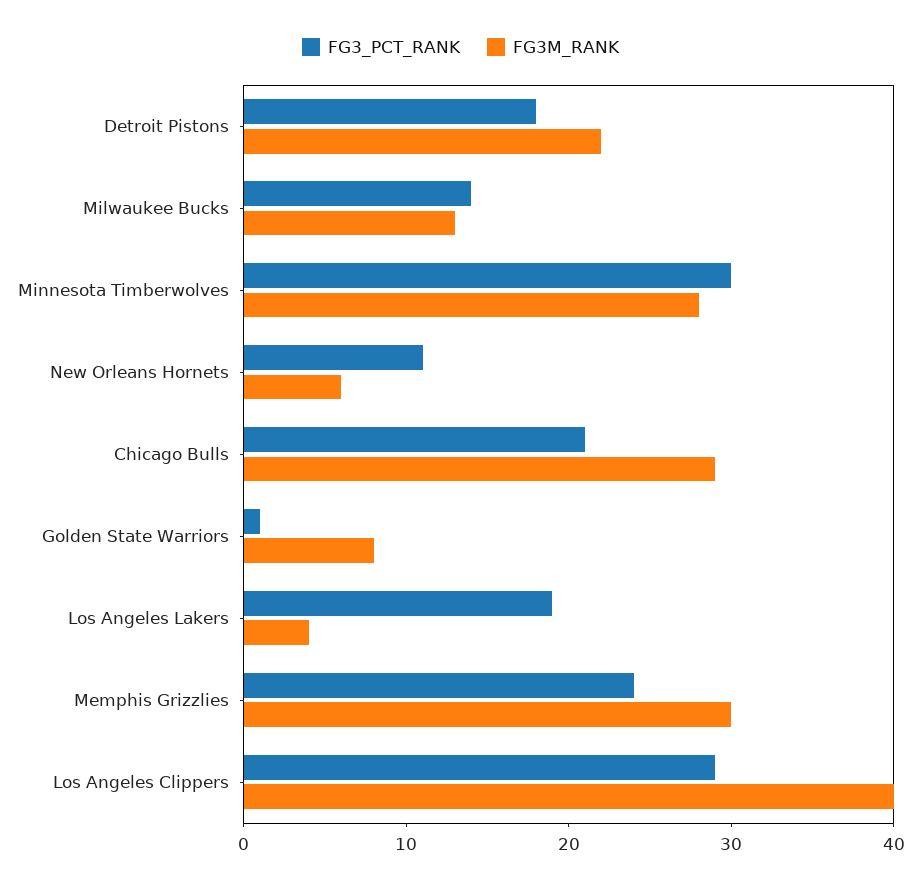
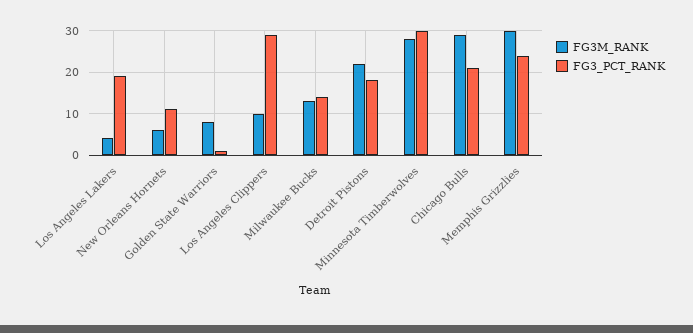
  {
    "FG3_PCT_RANK": {
      "Detroit Pistons": 18,
      "Milwaukee Bucks": 14,
      "Minnesota Timberwolves": 30,
      "New Orleans Hornets": 11,
      "Chicago Bulls": 21,
      "Golden State Warriors": 1,
      "Los Angeles Lakers": 19,
      "Memphis Grizzlies": 24,
      "Los Angeles Clippers": 29
    },
    "FG3M_RANK": {
      "Detroit Pistons": 22,
      "Milwaukee Bucks": 13,
      "Minnesota Timberwolves": 28,
      "New Orleans Hornets": 6,
      "Chicago Bulls": 29,
      "Golden State Warriors": 8,
      "Los Angeles Lakers": 4,
      "Memphis Grizzlies": 30,
-     "Los Angeles Clippers": 40
+     "Los Angeles Clippers": 10
    }
  }

